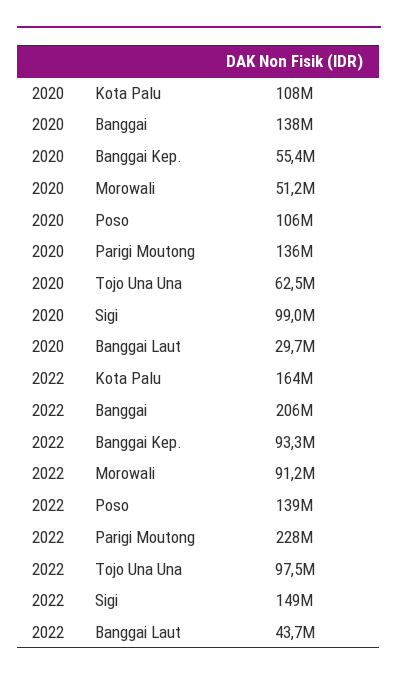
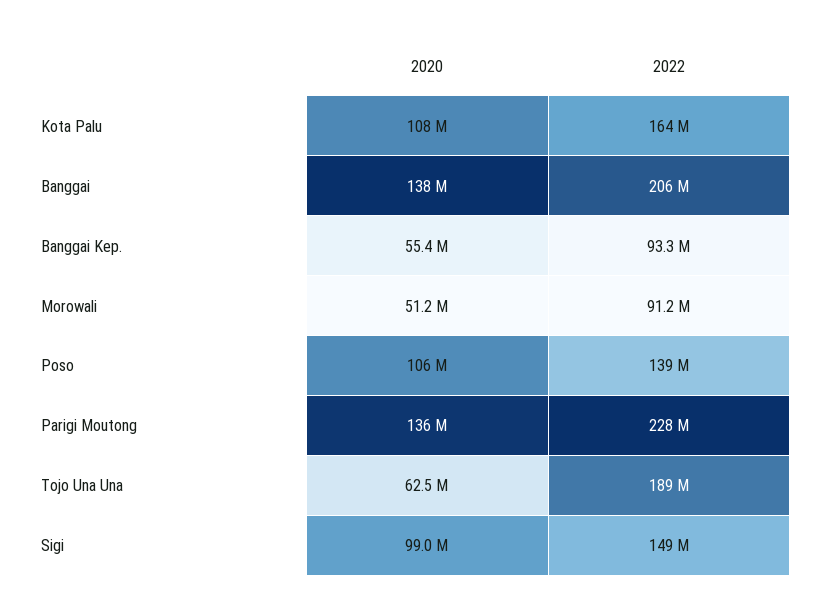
  {
    "2020": {
      "Kota Palu": 108000000,
      "Banggai": 138000000,
      "Banggai Kep.": 55400000,
      "Morowali": 51200000,
      "Poso": 106000000,
      "Parigi Moutong": 136000000,
      "Tojo Una Una": 62500000,
-     "Sigi": 99000000,
+     "Sigi": 99000000
-     "Banggai Laut": 29700000
    },
    "2022": {
      "Kota Palu": 164000000,
      "Banggai": 206000000,
      "Banggai Kep.": 93300000,
      "Morowali": 91200000,
      "Poso": 139000000,
      "Parigi Moutong": 228000000,
-     "Tojo Una Una": 97500000,
+     "Tojo Una Una": 189000000,
-     "Sigi": 149000000,
+     "Sigi": 149000000
-     "Banggai Laut": 43700000
    }
  }

